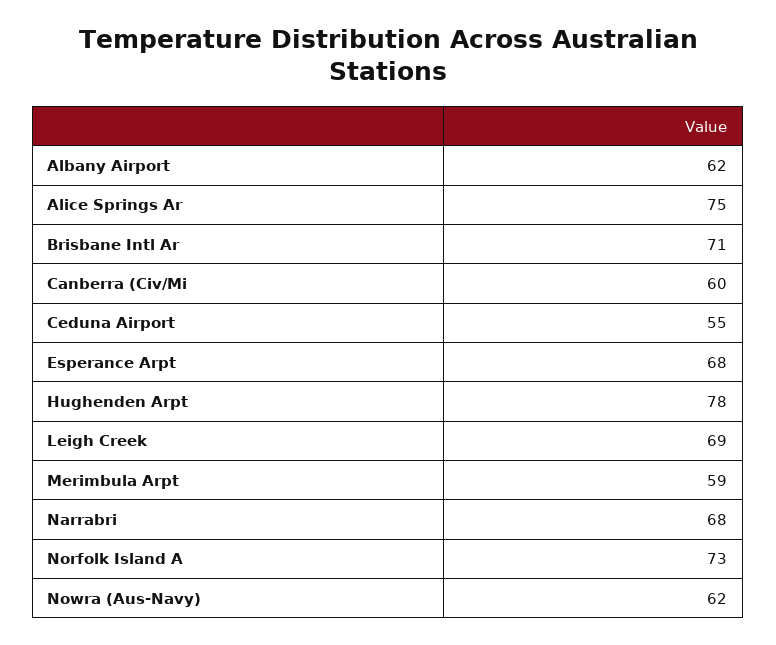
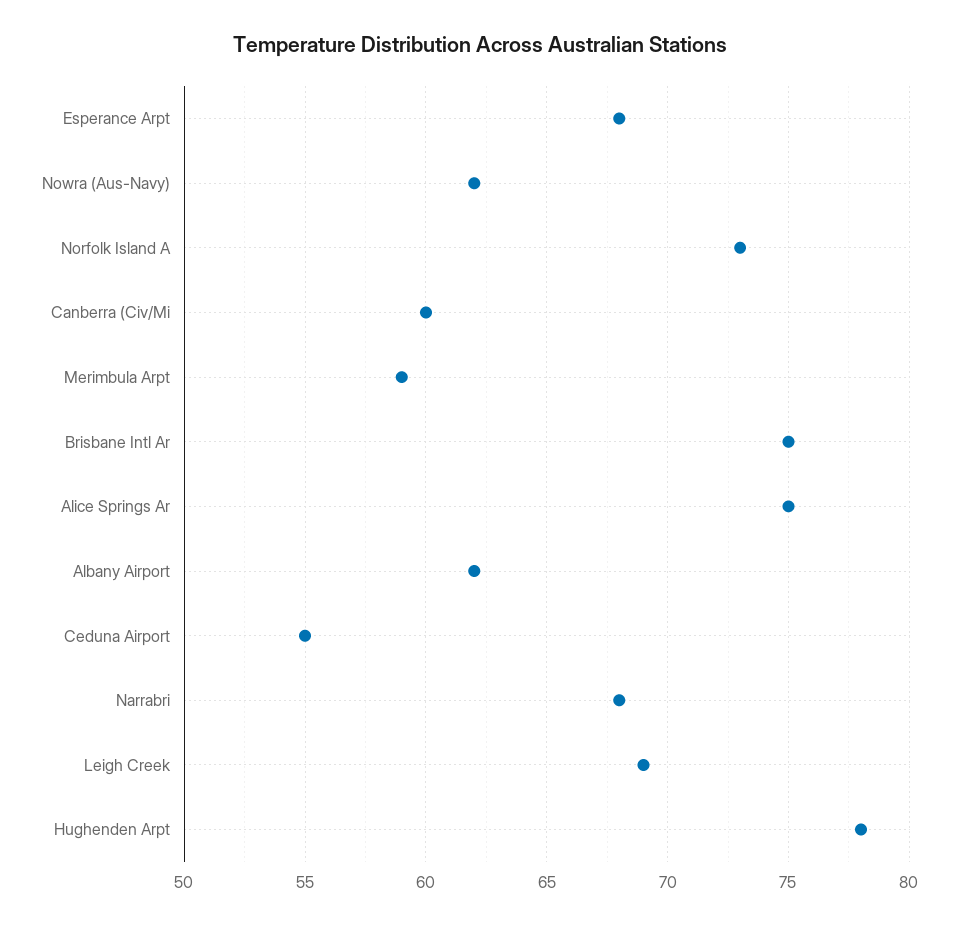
  {
    "Albany Airport": 62,
    "Alice Springs Ar": 75,
-   "Brisbane Intl Ar": 71,
+   "Brisbane Intl Ar": 75,
    "Canberra (Civ/Mi": 60,
    "Ceduna Airport": 55,
    "Esperance Arpt": 68,
    "Hughenden Arpt": 78,
    "Leigh Creek": 69,
    "Merimbula Arpt": 59,
    "Narrabri": 68,
    "Norfolk Island A": 73,
    "Nowra (Aus-Navy)": 62
  }

